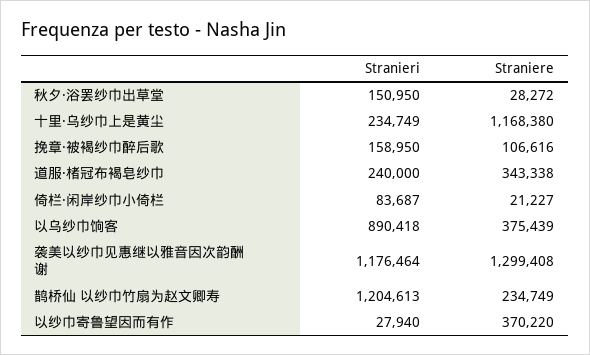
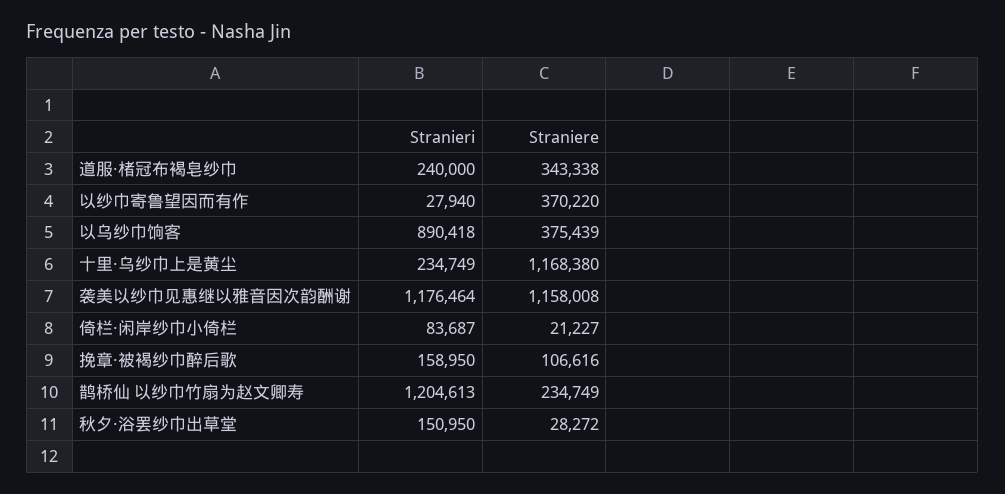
  {
    "Stranieri": {
      "秋夕·浴罢纱巾出草堂": 150950,
      "十里·乌纱巾上是黄尘": 234749,
      "挽章·被褐纱巾醉后歌": 158950,
      "道服·楮冠布褐皂纱巾": 240000,
      "倚栏·闲岸纱巾小倚栏": 83687,
      "以乌纱巾饷客": 890418,
      "袭美以纱巾见惠继以雅音因次韵酬谢": 1176464,
      "鹊桥仙 以纱巾竹扇为赵文卿寿": 1204613,
      "以纱巾寄鲁望因而有作": 27940
    },
    "Straniere": {
      "秋夕·浴罢纱巾出草堂": 28272,
      "十里·乌纱巾上是黄尘": 1168380,
      "挽章·被褐纱巾醉后歌": 106616,
      "道服·楮冠布褐皂纱巾": 343338,
      "倚栏·闲岸纱巾小倚栏": 21227,
      "以乌纱巾饷客": 375439,
-     "袭美以纱巾见惠继以雅音因次韵酬谢": 1299408,
+     "袭美以纱巾见惠继以雅音因次韵酬谢": 1158008,
      "鹊桥仙 以纱巾竹扇为赵文卿寿": 234749,
      "以纱巾寄鲁望因而有作": 370220
    }
  }

